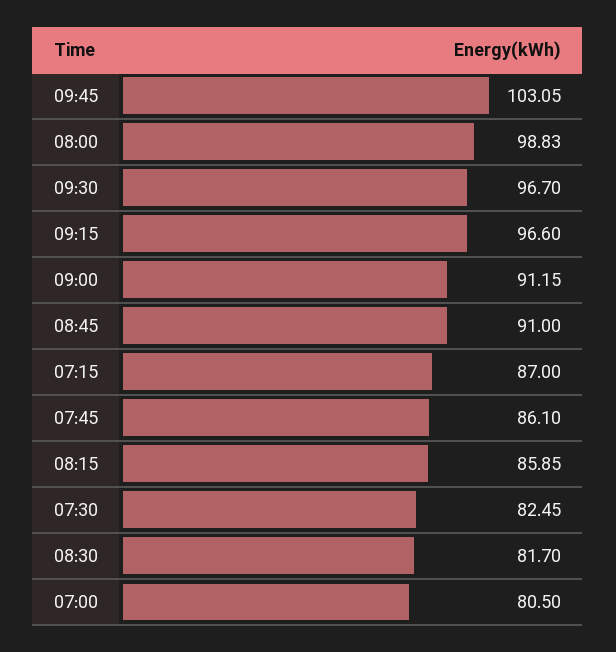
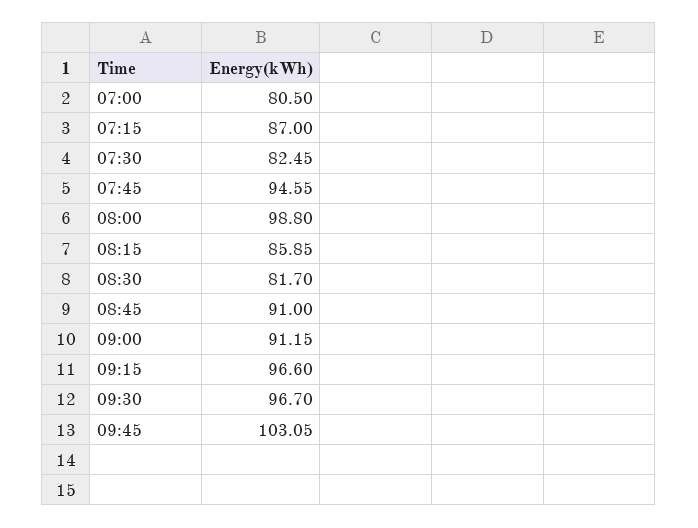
  {
    "09:45": 103.05,
-   "08:00": 98.83,
+   "08:00": 98.8,
    "09:30": 96.7,
    "09:15": 96.6,
    "09:00": 91.15,
    "08:45": 91,
    "07:15": 87,
-   "07:45": 86.1,
+   "07:45": 94.55,
    "08:15": 85.85,
    "07:30": 82.45,
    "08:30": 81.7,
    "07:00": 80.5
  }

